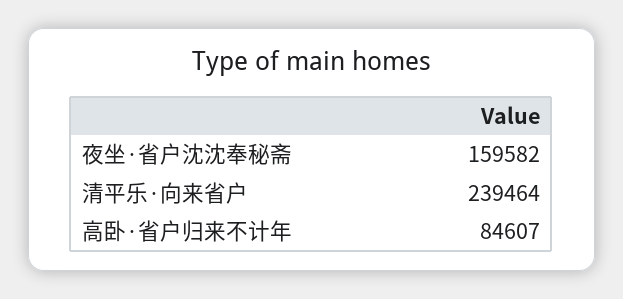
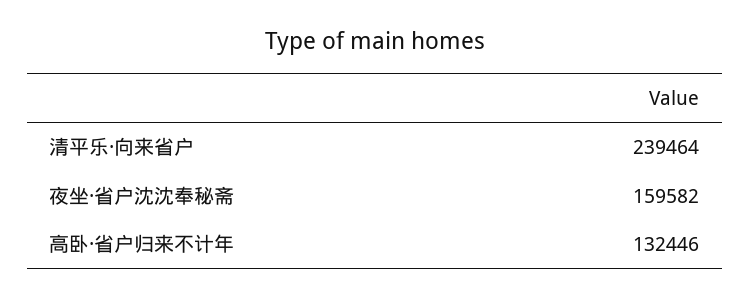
  {
    "夜坐·省户沈沈奉秘斋": 159582,
    "清平乐·向来省户": 239464,
-   "高卧·省户归来不计年": 84607
+   "高卧·省户归来不计年": 132446
  }

